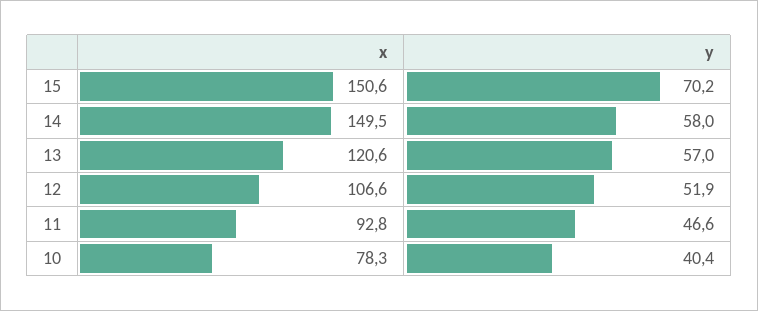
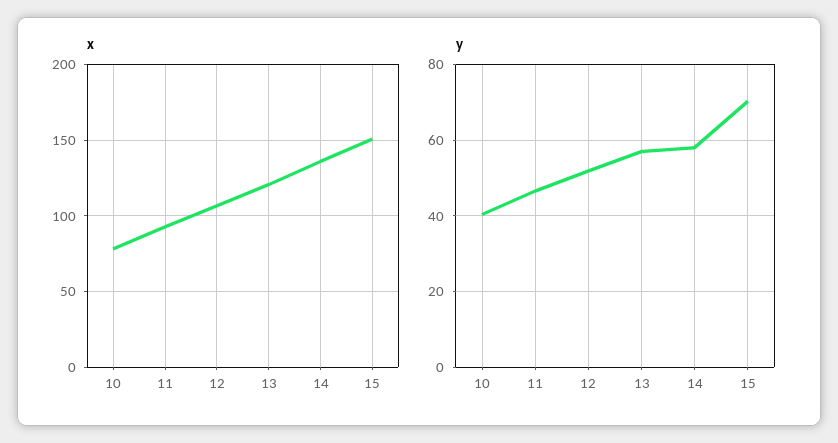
  {
    "x": {
      "15": 150.6,
-     "14": 149.5,
+     "14": 135,
      "13": 120.6,
      "12": 106.6,
      "11": 92.8,
      "10": 78.3
    },
    "y": {
      "15": 70.2,
      "14": 58,
      "13": 57,
      "12": 51.9,
      "11": 46.6,
      "10": 40.4
    }
  }

